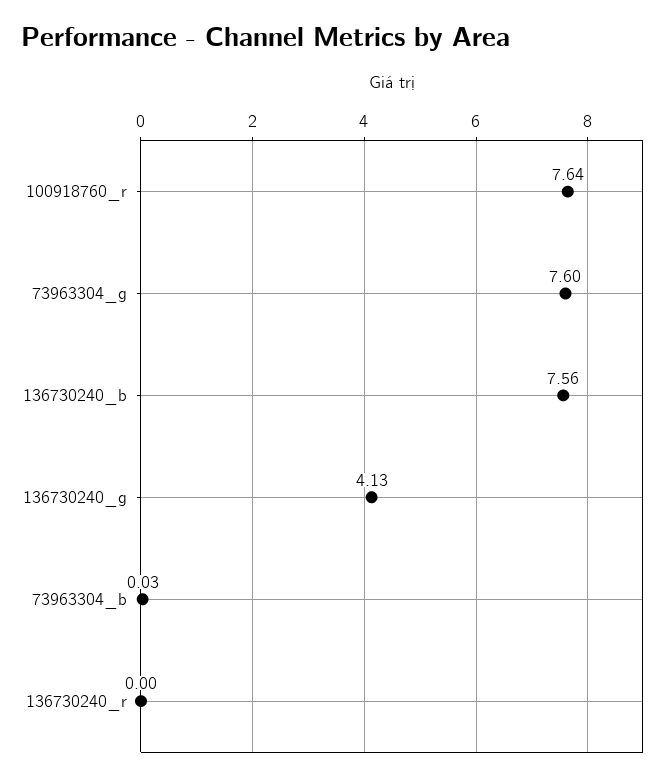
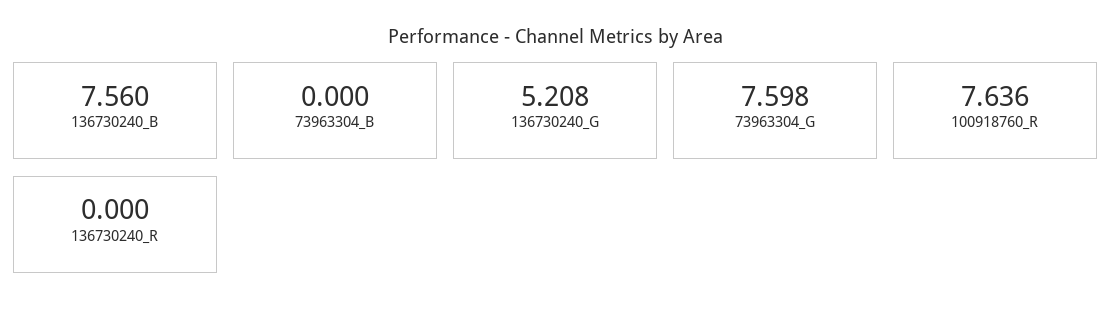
  {
    "100918760_r": 7.636,
    "73963304_g": 7.598,
    "136730240_b": 7.56,
-   "136730240_g": 4.13,
+   "136730240_g": 5.208,
-   "73963304_b": 0.03,
+   "73963304_b": 0,
    "136730240_r": 0
  }

